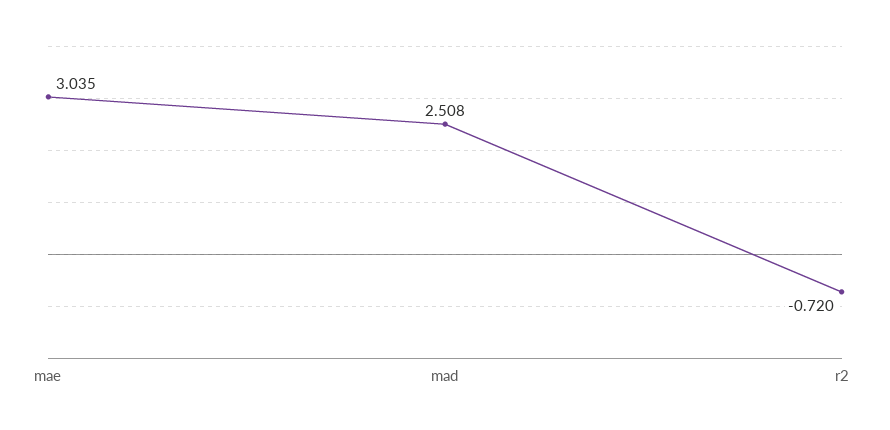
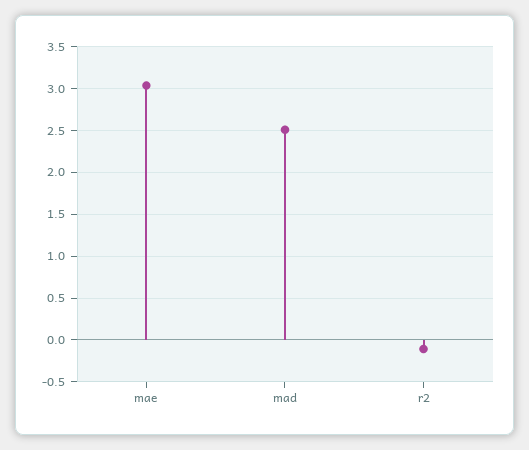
  {
    "mae": 3.035,
    "mad": 2.508,
-   "r2": -0.72
+   "r2": -0.1
  }

